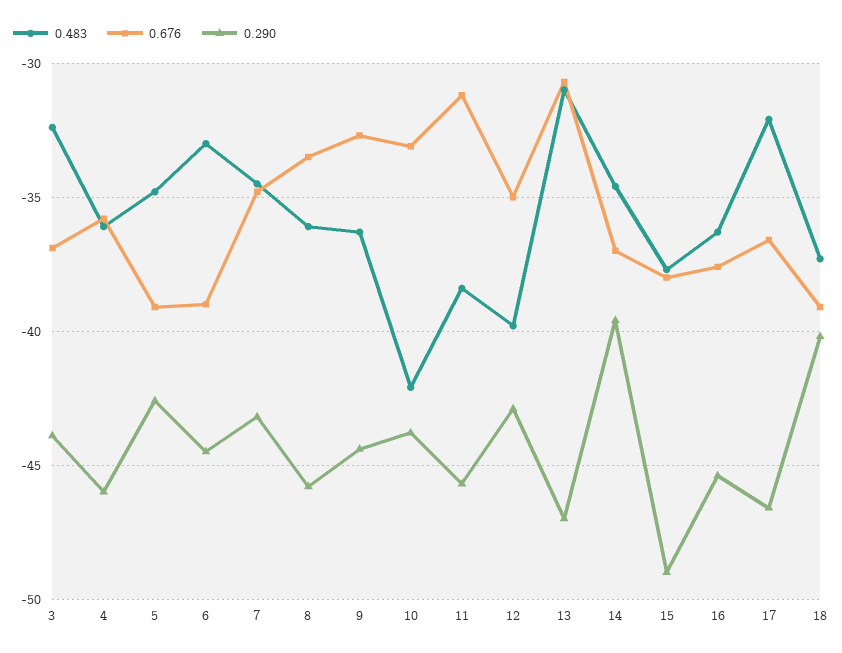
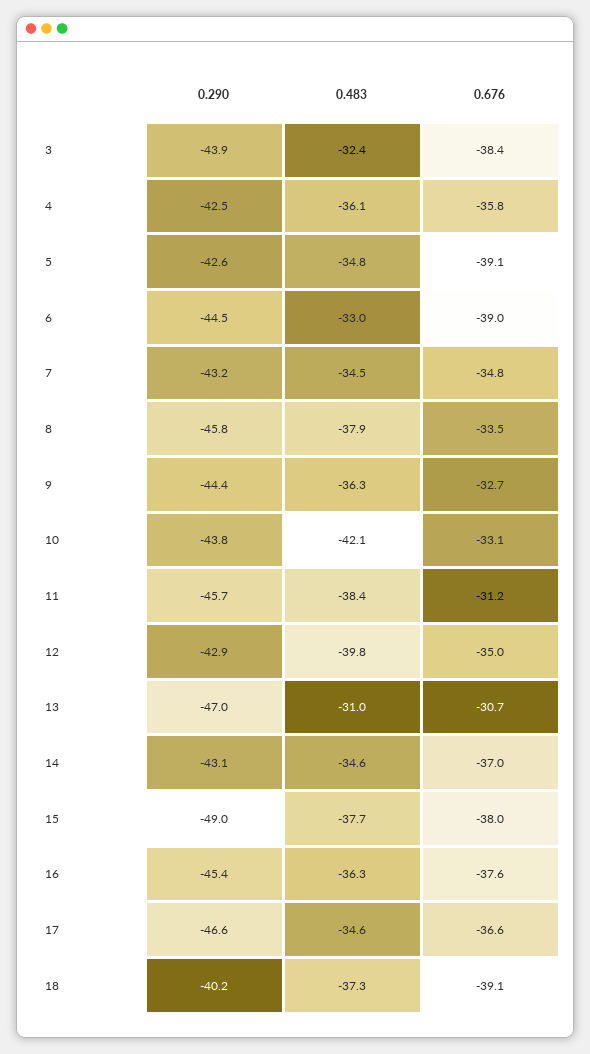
  {
    "0.483": {
      "3": -32.4,
      "4": -36.1,
      "5": -34.8,
      "6": -33,
      "7": -34.5,
-     "8": -36,
+     "8": -37.9,
      "9": -36.3,
      "10": -42.1,
      "11": -38.4,
      "12": -39.8,
      "13": -31,
      "14": -34.6,
      "15": -37.7,
      "16": -36.3,
-     "17": -32,
+     "17": -34.6,
      "18": -37.3
    },
    "0.676": {
-     "3": -37,
+     "3": -38.4,
      "4": -35.8,
      "5": -39.1,
      "6": -39,
      "7": -34.8,
      "8": -33.5,
      "9": -32.7,
      "10": -33.1,
      "11": -31.2,
      "12": -35,
      "13": -30.7,
      "14": -37,
      "15": -38,
      "16": -37.6,
      "17": -36.6,
      "18": -39.1
    },
    "0.290": {
      "3": -43.9,
-     "4": -46,
+     "4": -42.5,
      "5": -42.6,
      "6": -44.5,
      "7": -43.2,
      "8": -45.8,
      "9": -44.4,
      "10": -43.8,
      "11": -45.7,
      "12": -42.9,
      "13": -47,
-     "14": -39.5,
+     "14": -43.1,
      "15": -49,
      "16": -45.4,
      "17": -46.6,
      "18": -40.2
    }
  }

